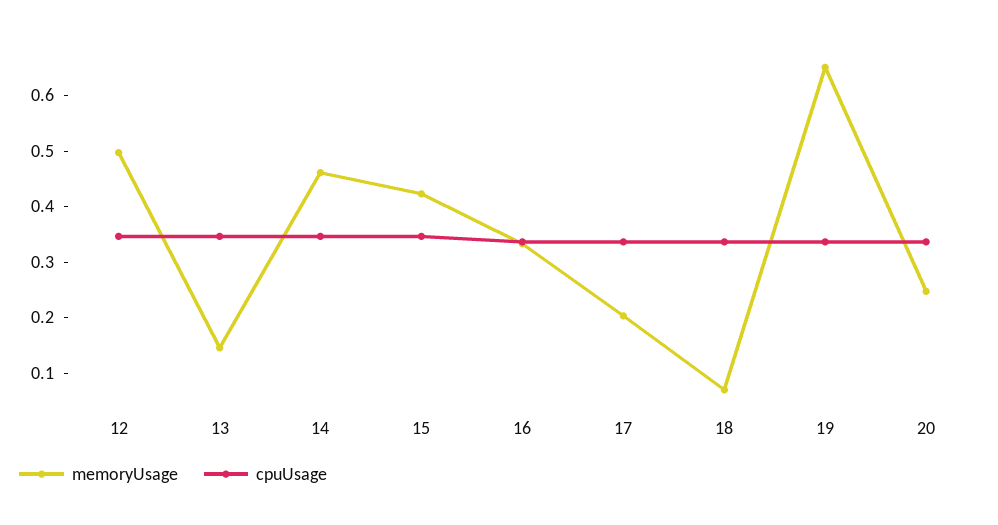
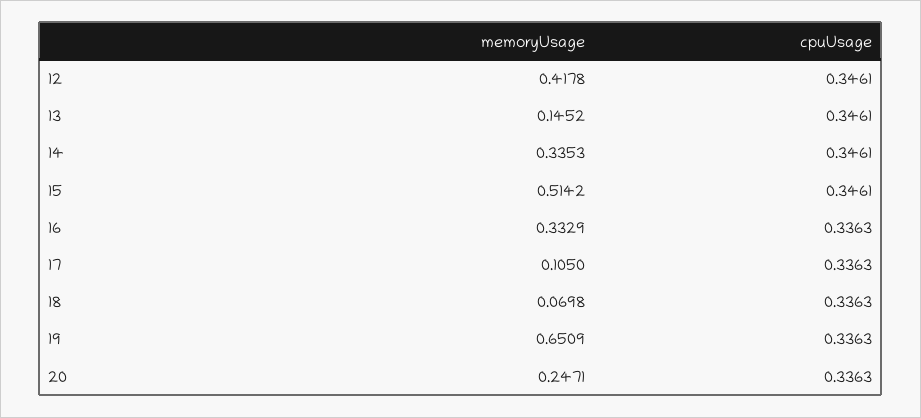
  {
    "memoryUsage": {
-     "12": 0.5,
+     "12": 0.4178,
      "13": 0.1452,
-     "14": 0.46,
+     "14": 0.3353,
-     "15": 0.42,
+     "15": 0.5142,
      "16": 0.3329,
-     "17": 0.2,
+     "17": 0.105,
      "18": 0.0698,
      "19": 0.6509,
      "20": 0.2471
    },
    "cpuUsage": {
      "12": 0.3461,
      "13": 0.3461,
      "14": 0.3461,
      "15": 0.3461,
      "16": 0.3363,
      "17": 0.3363,
      "18": 0.3363,
      "19": 0.3363,
      "20": 0.3363
    }
  }

